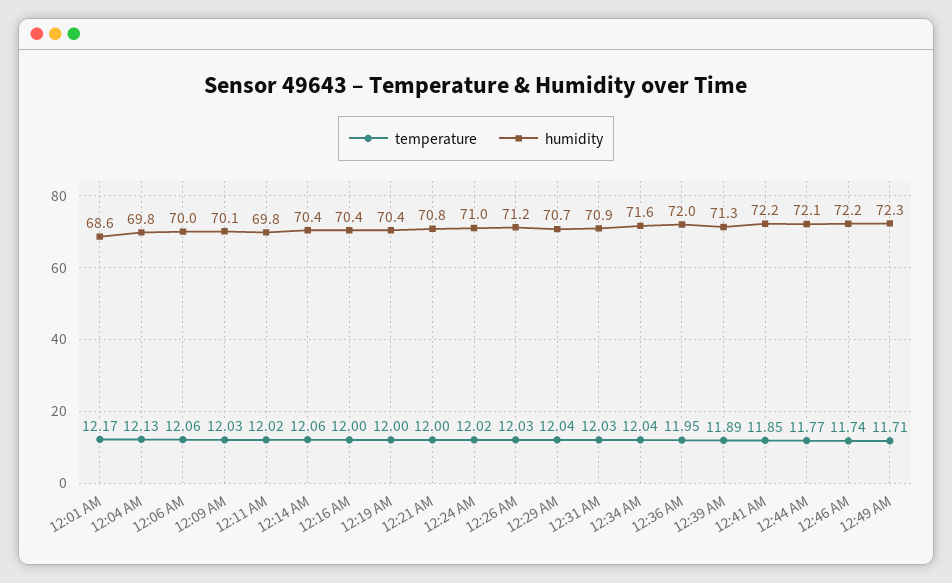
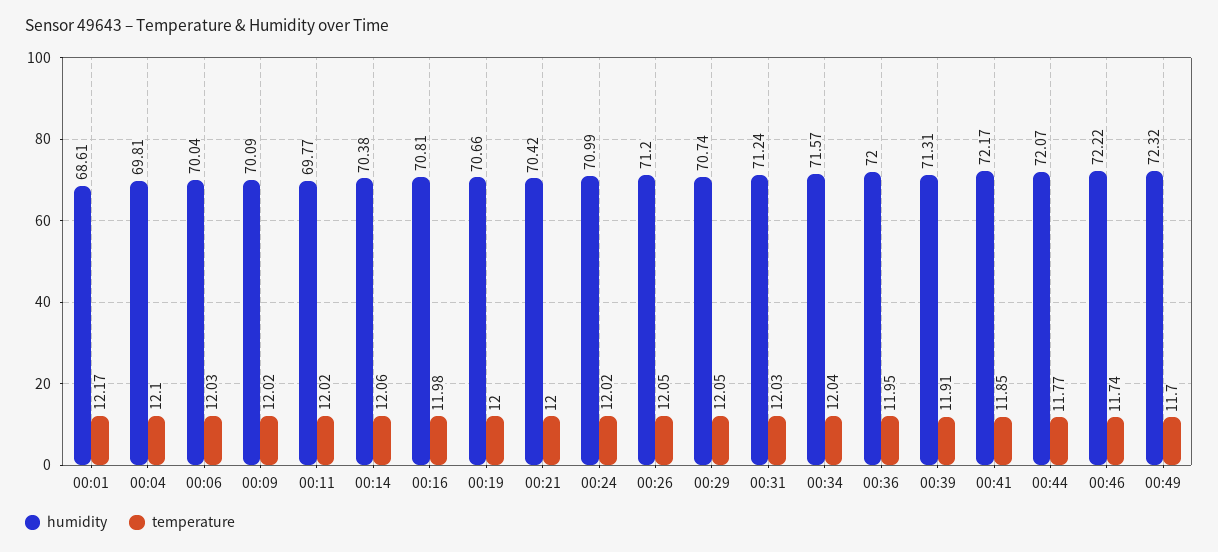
  {
    "temperature": {
      "12:01 AM": 12.17,
-     "12:04 AM": 12.13,
+     "12:04 AM": 12.1,
-     "12:06 AM": 12.06,
+     "12:06 AM": 12.03,
-     "12:09 AM": 12.03,
+     "12:09 AM": 12.02,
      "12:11 AM": 12.02,
      "12:14 AM": 12.06,
-     "12:16 AM": 12,
+     "12:16 AM": 11.98,
      "12:19 AM": 12,
      "12:21 AM": 12,
      "12:24 AM": 12.02,
-     "12:26 AM": 12.03,
+     "12:26 AM": 12.05,
-     "12:29 AM": 12.04,
+     "12:29 AM": 12.05,
      "12:31 AM": 12.03,
      "12:34 AM": 12.04,
      "12:36 AM": 11.95,
-     "12:39 AM": 11.89,
+     "12:39 AM": 11.91,
      "12:41 AM": 11.85,
      "12:44 AM": 11.77,
      "12:46 AM": 11.74,
-     "12:49 AM": 11.71
+     "12:49 AM": 11.7
    },
    "humidity": {
      "12:01 AM": 68.61,
      "12:04 AM": 69.81,
      "12:06 AM": 70.04,
      "12:09 AM": 70.09,
      "12:11 AM": 69.77,
      "12:14 AM": 70.38,
-     "12:16 AM": 70.4,
+     "12:16 AM": 70.81,
-     "12:19 AM": 70.4,
+     "12:19 AM": 70.66,
-     "12:21 AM": 70.8,
+     "12:21 AM": 70.42,
      "12:24 AM": 70.99,
      "12:26 AM": 71.2,
      "12:29 AM": 70.74,
-     "12:31 AM": 70.9,
+     "12:31 AM": 71.24,
      "12:34 AM": 71.57,
      "12:36 AM": 72,
      "12:39 AM": 71.31,
      "12:41 AM": 72.17,
      "12:44 AM": 72.07,
      "12:46 AM": 72.22,
      "12:49 AM": 72.32
    }
  }

